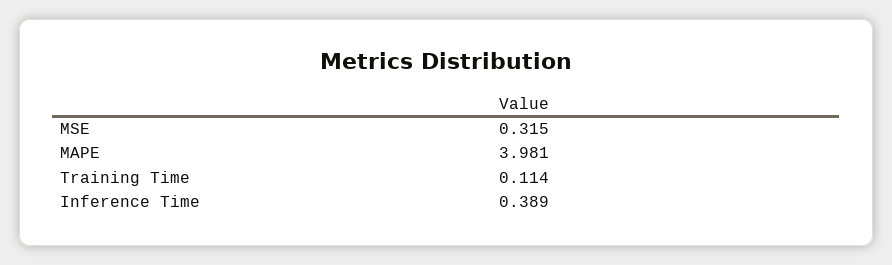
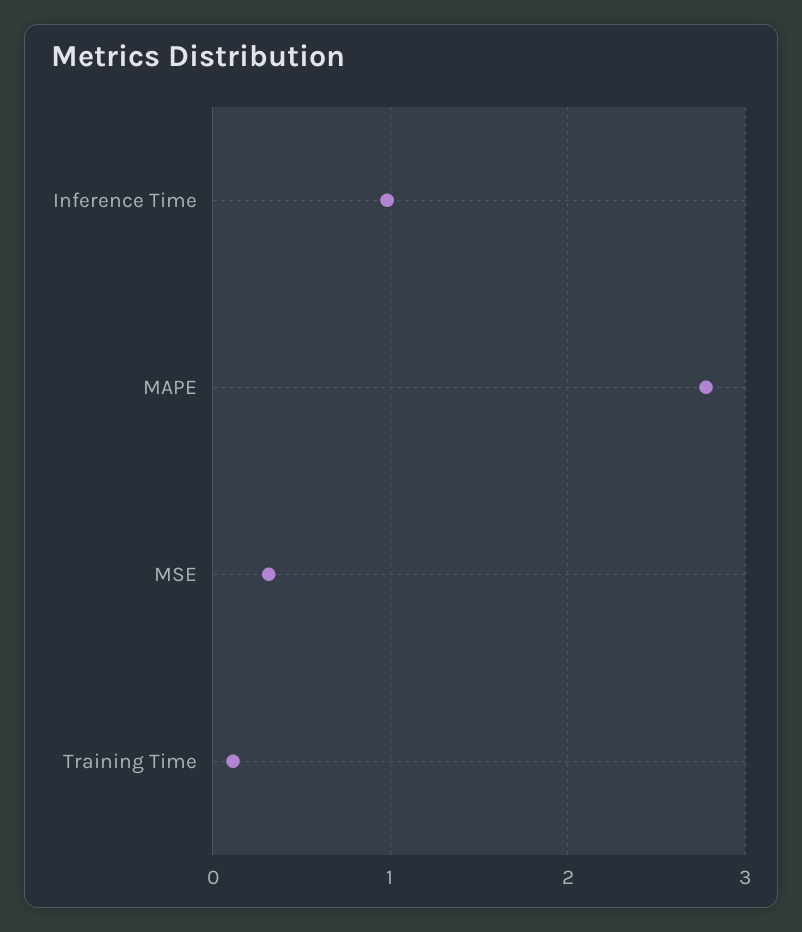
  {
    "MSE": 0.315,
-   "MAPE": 3.981,
+   "MAPE": 2.8,
    "Training Time": 0.114,
-   "Inference Time": 0.389
+   "Inference Time": 1
  }

